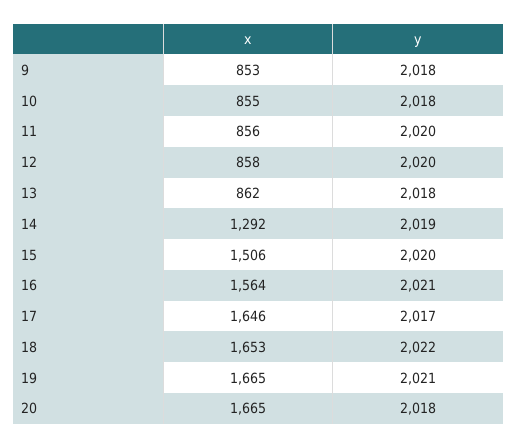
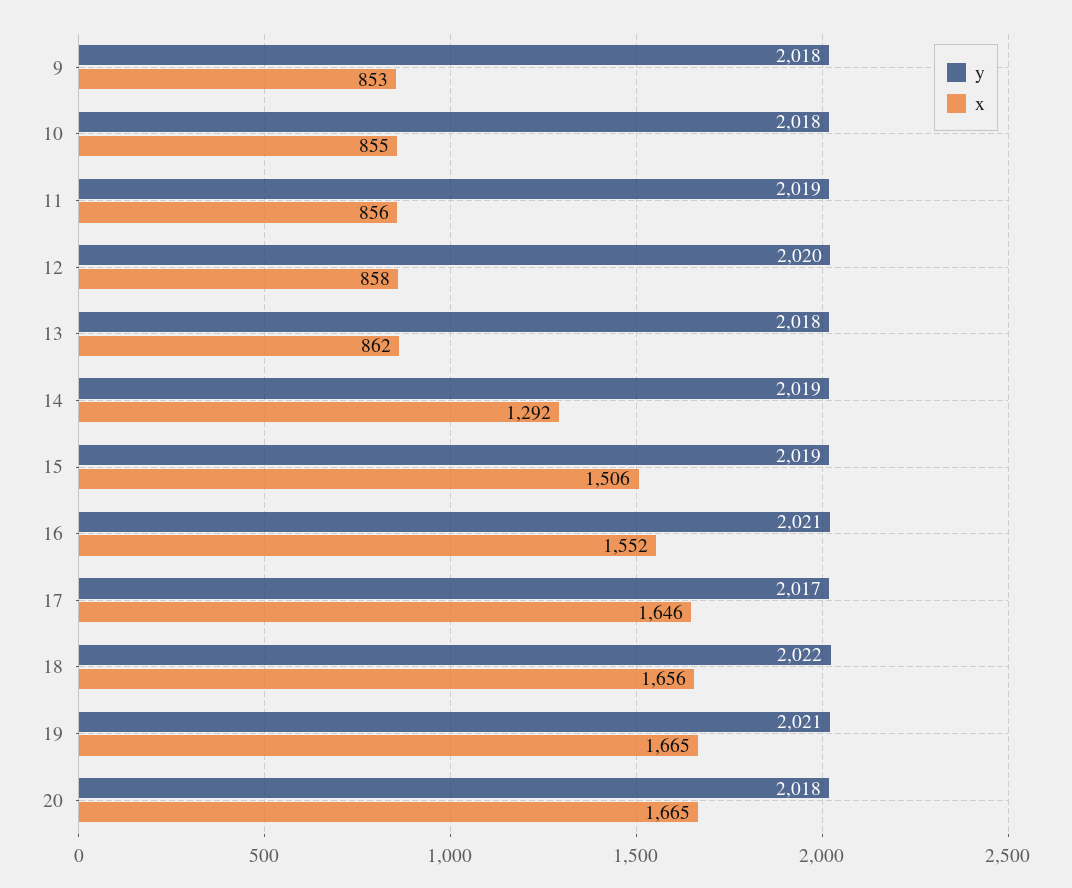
  {
    "x": {
      "9": 853,
      "10": 855,
      "11": 856,
      "12": 858,
      "13": 862,
      "14": 1292,
      "15": 1506,
-     "16": 1564,
+     "16": 1552,
      "17": 1646,
-     "18": 1653,
+     "18": 1656,
      "19": 1665,
      "20": 1665
    },
    "y": {
      "9": 2018,
      "10": 2018,
-     "11": 2020,
+     "11": 2019,
      "12": 2020,
      "13": 2018,
      "14": 2019,
-     "15": 2020,
+     "15": 2019,
      "16": 2021,
      "17": 2017,
      "18": 2022,
      "19": 2021,
      "20": 2018
    }
  }

